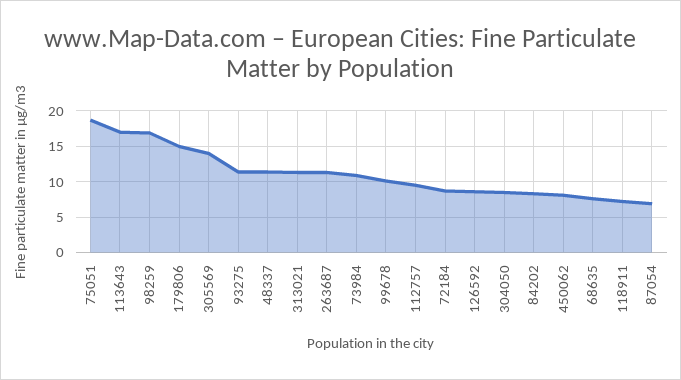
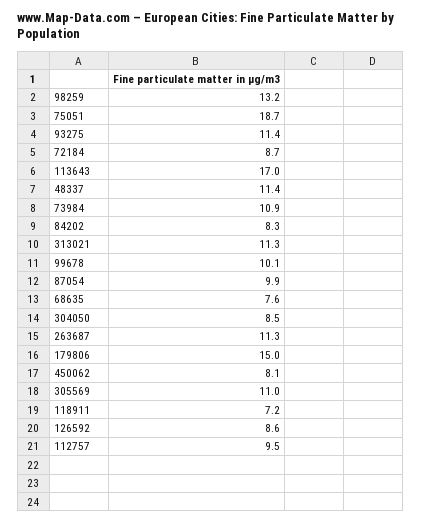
  {
    "75051": 18.7,
    "113643": 17,
-   "98259": 17,
+   "98259": 13.2,
    "179806": 15,
-   "305569": 14,
+   "305569": 11,
    "93275": 11.4,
    "48337": 11.4,
    "313021": 11.3,
    "263687": 11.3,
    "73984": 10.9,
    "99678": 10.1,
    "112757": 9.5,
    "72184": 8.7,
    "126592": 8.6,
    "304050": 8.5,
    "84202": 8.3,
    "450062": 8.1,
    "68635": 7.6,
    "118911": 7.2,
-   "87054": 7
+   "87054": 9.9
  }

